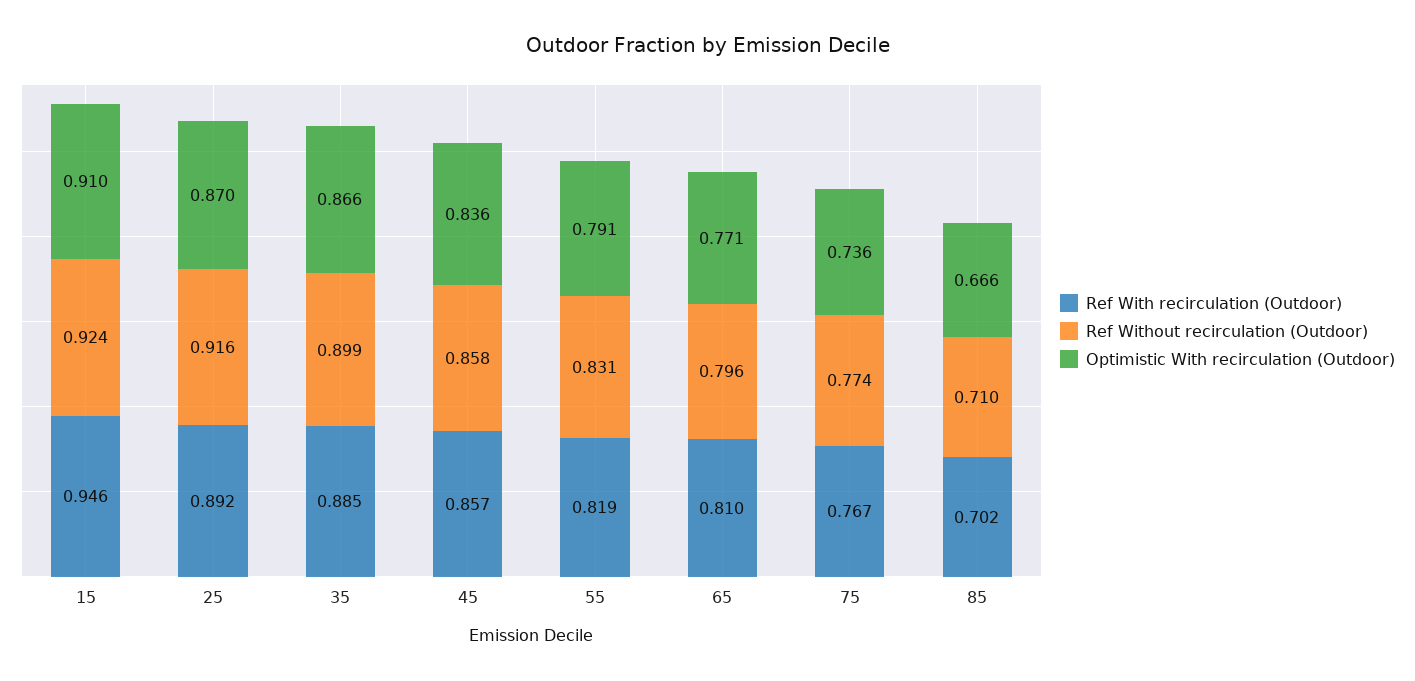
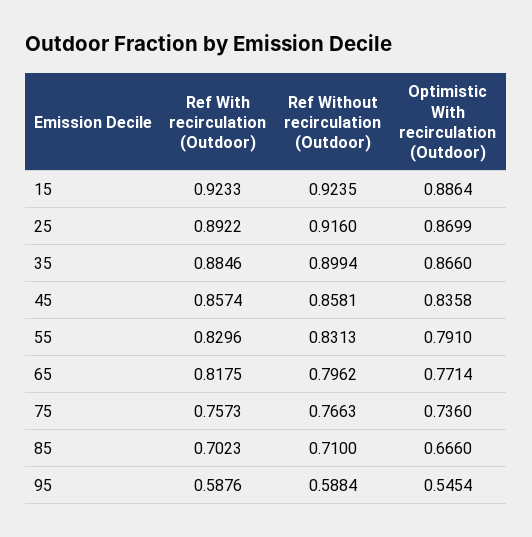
  {
    "Ref With recirculation (Outdoor)": {
-     "15": 0.946,
+     "15": 0.9233,
      "25": 0.8922,
      "35": 0.8846,
      "45": 0.8574,
-     "55": 0.819,
+     "55": 0.8296,
-     "65": 0.81,
+     "65": 0.8175,
-     "75": 0.767,
+     "75": 0.7573,
-     "85": 0.7023
+     "85": 0.7023,
+     "95": 0.5876
    },
    "Ref Without recirculation (Outdoor)": {
      "15": 0.9235,
      "25": 0.916,
      "35": 0.8994,
      "45": 0.8581,
      "55": 0.8313,
      "65": 0.7962,
-     "75": 0.774,
+     "75": 0.7663,
-     "85": 0.71
+     "85": 0.71,
+     "95": 0.5884
    },
    "Optimistic With recirculation (Outdoor)": {
-     "15": 0.91,
+     "15": 0.8864,
      "25": 0.8699,
      "35": 0.866,
      "45": 0.8358,
      "55": 0.791,
      "65": 0.7714,
      "75": 0.736,
-     "85": 0.666
+     "85": 0.666,
+     "95": 0.5454
    }
  }

